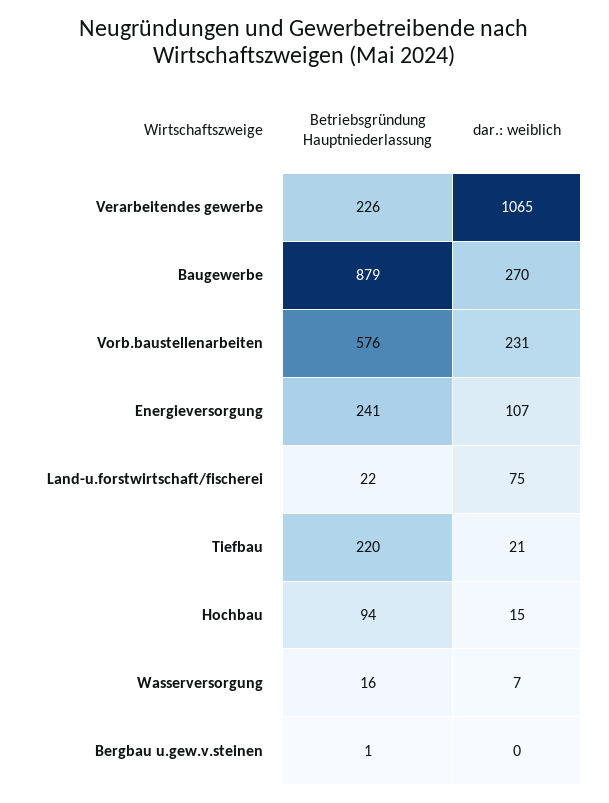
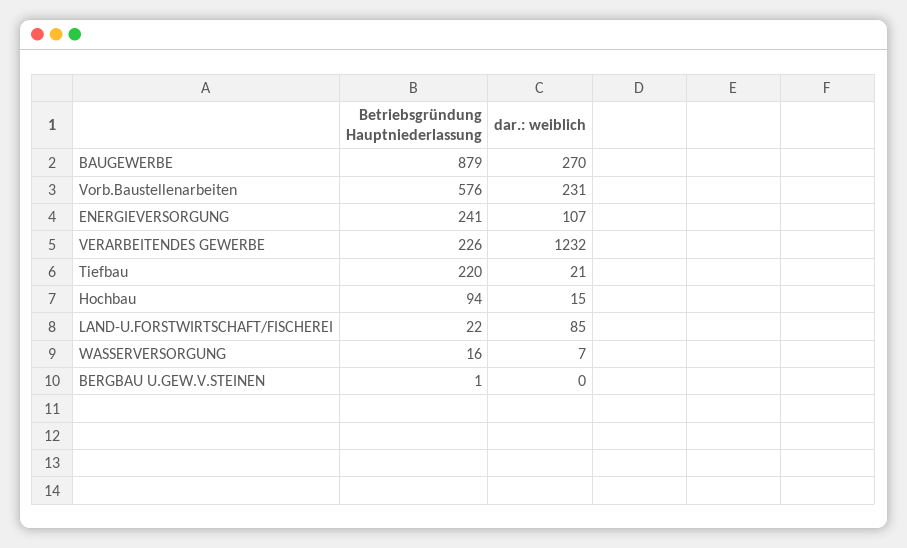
  {
    "Betriebsgründung Hauptniederlassung": {
      "Verarbeitendes gewerbe": 226,
      "Baugewerbe": 879,
      "Vorb.baustellenarbeiten": 576,
      "Energieversorgung": 241,
      "Land-u.forstwirtschaft/fischerei": 22,
      "Tiefbau": 220,
      "Hochbau": 94,
      "Wasserversorgung": 16,
      "Bergbau u.gew.v.steinen": 1
    },
    "dar.: weiblich": {
-     "Verarbeitendes gewerbe": 1065,
+     "Verarbeitendes gewerbe": 1232,
      "Baugewerbe": 270,
      "Vorb.baustellenarbeiten": 231,
      "Energieversorgung": 107,
-     "Land-u.forstwirtschaft/fischerei": 75,
+     "Land-u.forstwirtschaft/fischerei": 85,
      "Tiefbau": 21,
      "Hochbau": 15,
      "Wasserversorgung": 7,
      "Bergbau u.gew.v.steinen": 0
    }
  }

